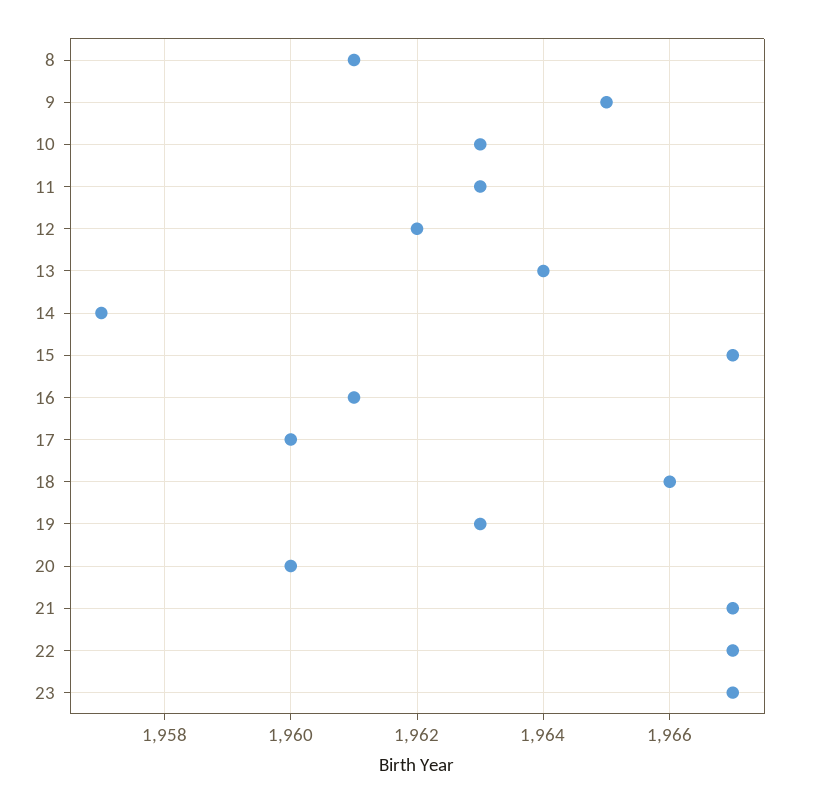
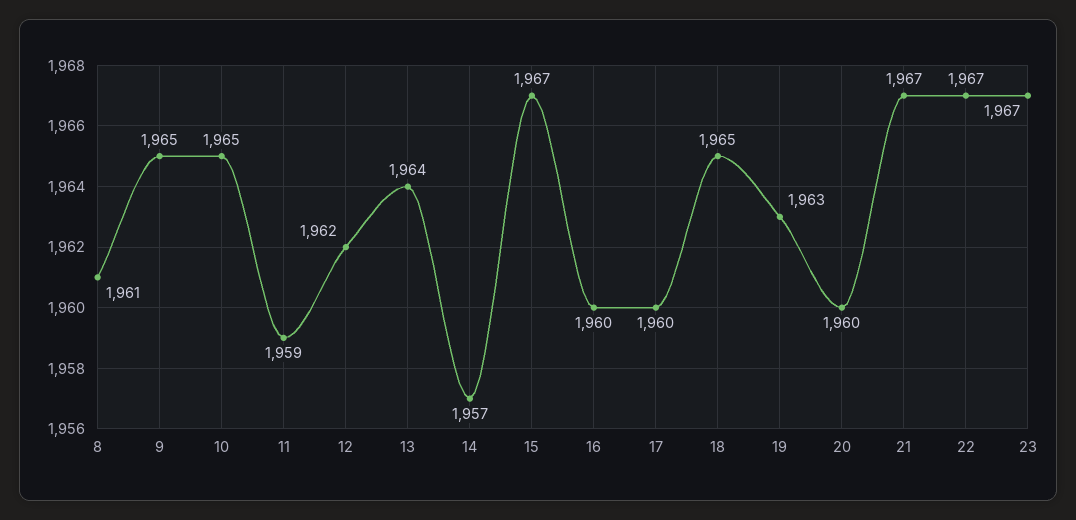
  {
    "8": 1961,
    "9": 1965,
-   "10": 1963,
+   "10": 1965,
-   "11": 1963,
+   "11": 1959,
    "12": 1962,
    "13": 1964,
    "14": 1957,
    "15": 1967,
-   "16": 1961,
+   "16": 1960,
    "17": 1960,
-   "18": 1966,
+   "18": 1965,
    "19": 1963,
    "20": 1960,
    "21": 1967,
    "22": 1967,
    "23": 1967
  }

